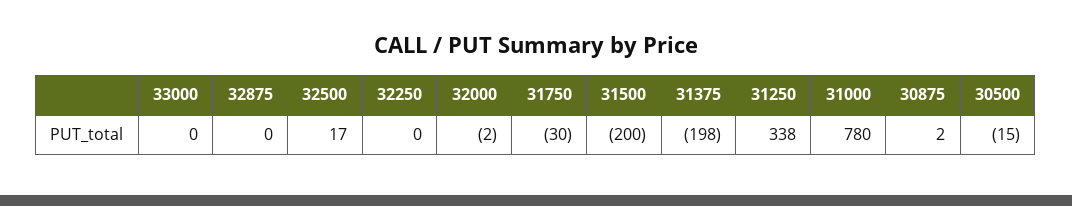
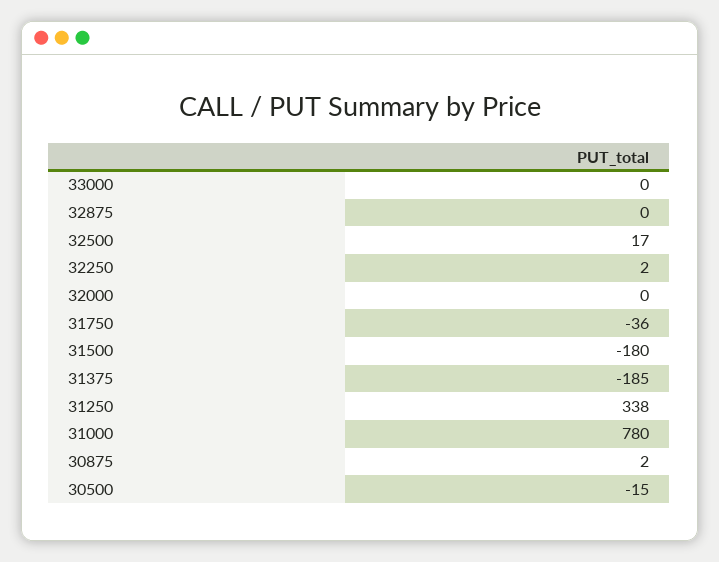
  {
    "33000": 0,
    "32875": 0,
    "32500": 17,
-   "32250": 0,
+   "32250": 2,
-   "32000": -2,
+   "32000": 0,
-   "31750": -30,
+   "31750": -36,
-   "31500": -200,
+   "31500": -180,
-   "31375": -198,
+   "31375": -185,
    "31250": 338,
    "31000": 780,
    "30875": 2,
    "30500": -15
  }

